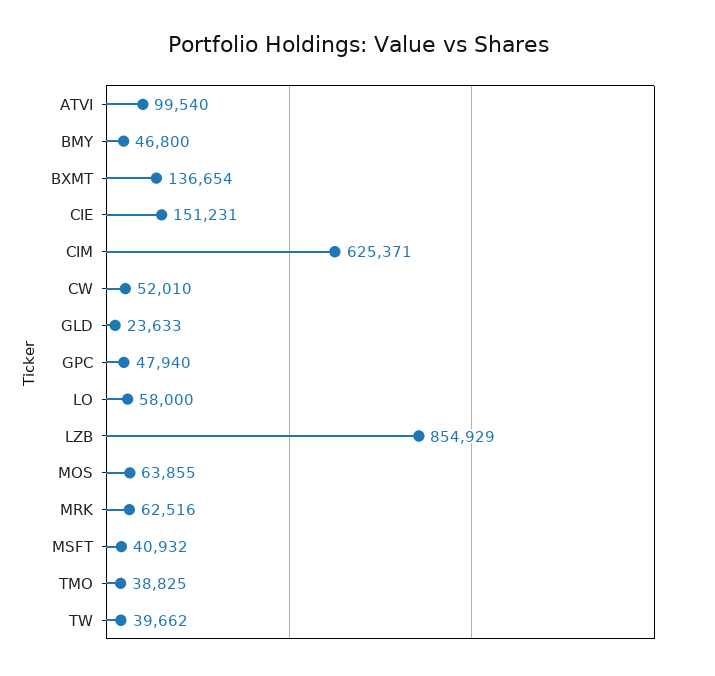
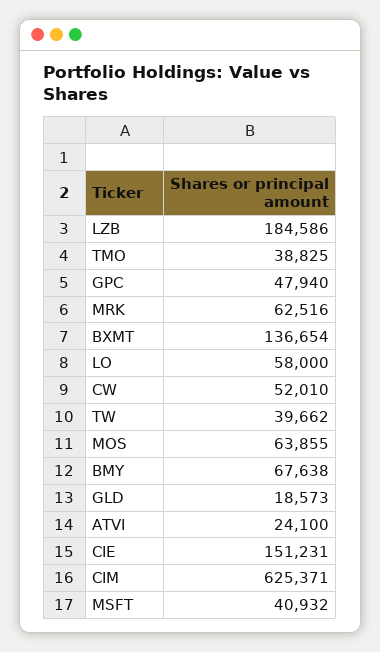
  {
-   "ATVI": 99540,
+   "ATVI": 24100,
-   "BMY": 46800,
+   "BMY": 67638,
    "BXMT": 136654,
    "CIE": 151231,
    "CIM": 625371,
    "CW": 52010,
-   "GLD": 23633,
+   "GLD": 18573,
    "GPC": 47940,
    "LO": 58000,
-   "LZB": 854929,
+   "LZB": 184586,
    "MOS": 63855,
    "MRK": 62516,
    "MSFT": 40932,
    "TMO": 38825,
    "TW": 39662
  }

